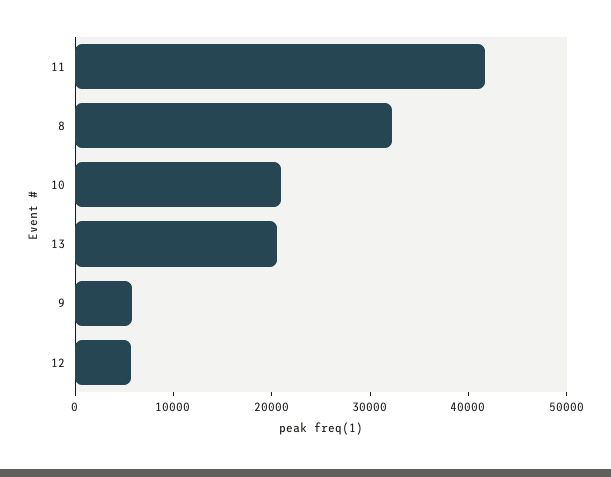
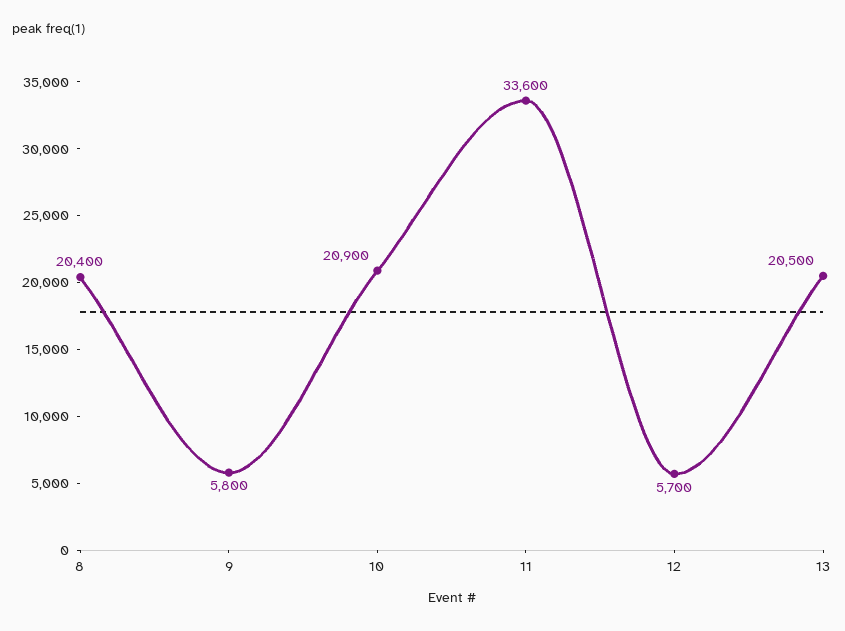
  {
-   "11": 42000,
+   "11": 33600,
-   "8": 32000,
+   "8": 20400,
    "10": 20900,
    "13": 20500,
    "9": 5800,
    "12": 5700
  }

